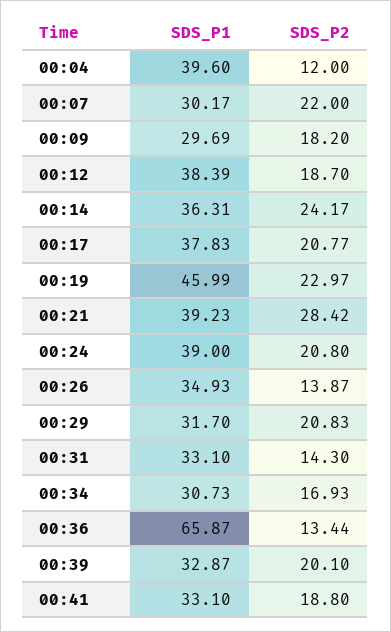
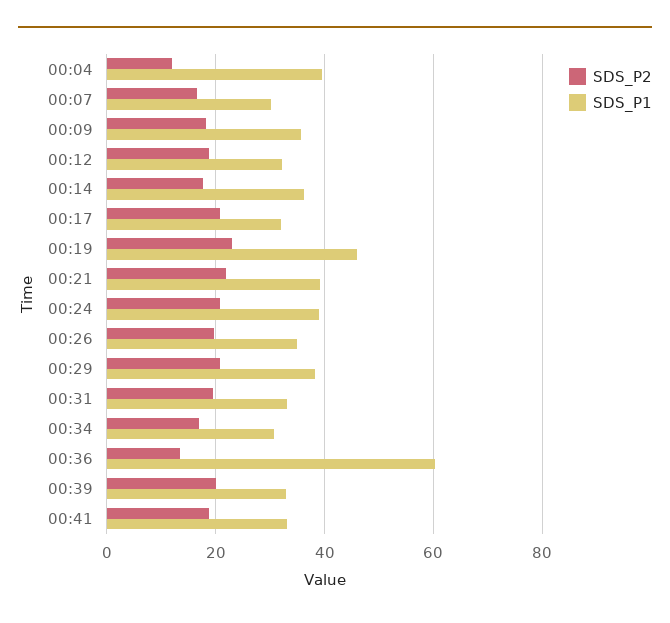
  {
    "SDS_P1": {
      "00:04": 39.6,
      "00:07": 30.17,
-     "00:09": 29.69,
+     "00:09": 36,
-     "00:12": 38.39,
+     "00:12": 32,
      "00:14": 36.31,
-     "00:17": 37.83,
+     "00:17": 32,
      "00:19": 45.99,
      "00:21": 39.23,
      "00:24": 39,
      "00:26": 34.93,
-     "00:29": 31.7,
+     "00:29": 38,
      "00:31": 33.1,
      "00:34": 30.73,
-     "00:36": 65.87,
+     "00:36": 60,
      "00:39": 32.87,
      "00:41": 33.1
    },
    "SDS_P2": {
      "00:04": 12,
-     "00:07": 22,
+     "00:07": 16,
      "00:09": 18.2,
      "00:12": 18.7,
-     "00:14": 24.17,
+     "00:14": 18,
      "00:17": 20.77,
      "00:19": 22.97,
-     "00:21": 28.42,
+     "00:21": 22,
      "00:24": 20.8,
-     "00:26": 13.87,
+     "00:26": 20,
      "00:29": 20.83,
-     "00:31": 14.3,
+     "00:31": 20,
      "00:34": 16.93,
      "00:36": 13.44,
      "00:39": 20.1,
      "00:41": 18.8
    }
  }

